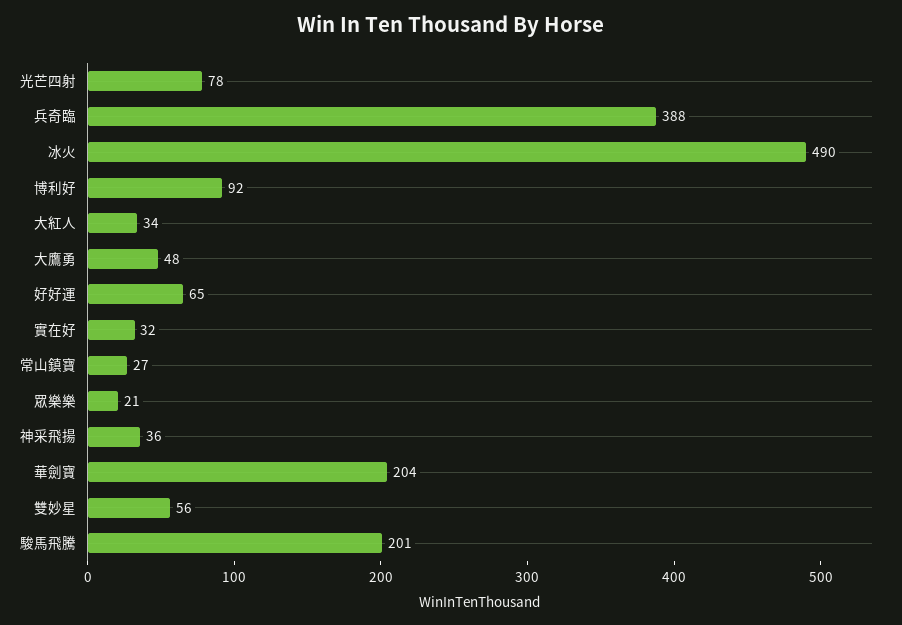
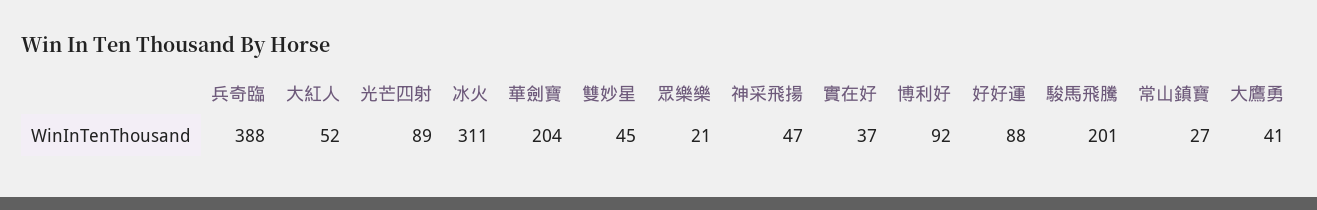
  {
-   "光芒四射": 78,
+   "光芒四射": 89,
    "兵奇臨": 388,
-   "冰火": 490,
+   "冰火": 311,
    "博利好": 92,
-   "大紅人": 34,
+   "大紅人": 52,
-   "大鷹勇": 48,
+   "大鷹勇": 41,
-   "好好運": 65,
+   "好好運": 88,
-   "實在好": 32,
+   "實在好": 37,
    "常山鎮寶": 27,
    "眾樂樂": 21,
-   "神采飛揚": 36,
+   "神采飛揚": 47,
    "華劍寶": 204,
-   "雙妙星": 56,
+   "雙妙星": 45,
    "駿馬飛騰": 201
  }

